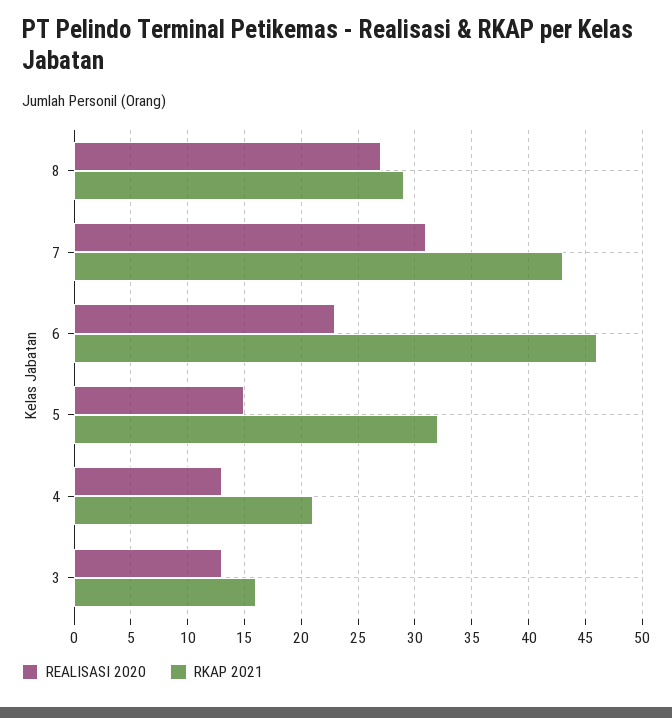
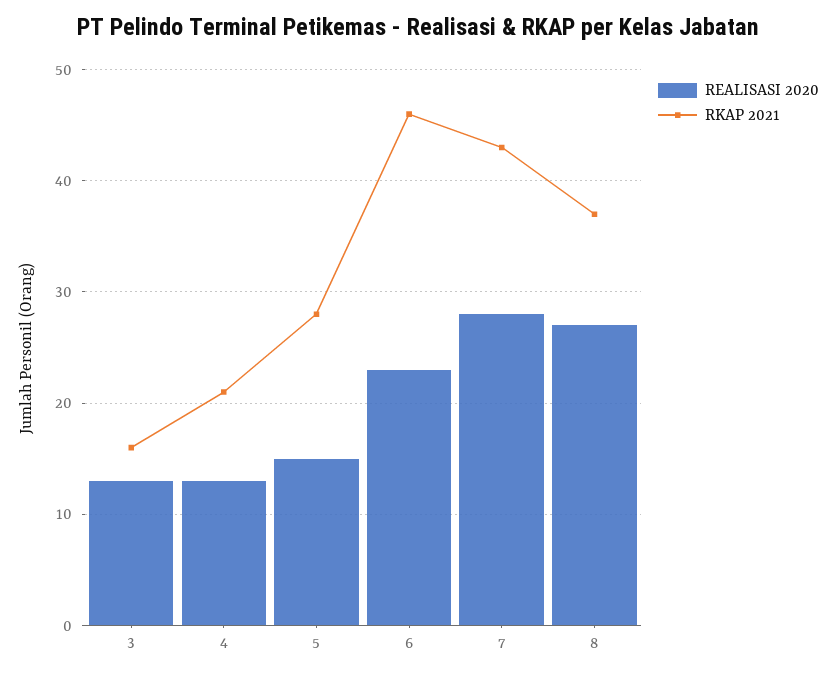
  {
    "REALISASI 2020": {
      "8": 27,
-     "7": 31,
+     "7": 28,
      "6": 23,
      "5": 15,
      "4": 13,
      "3": 13
    },
    "RKAP 2021": {
-     "8": 29,
+     "8": 37,
      "7": 43,
      "6": 46,
-     "5": 32,
+     "5": 28,
      "4": 21,
      "3": 16
    }
  }

